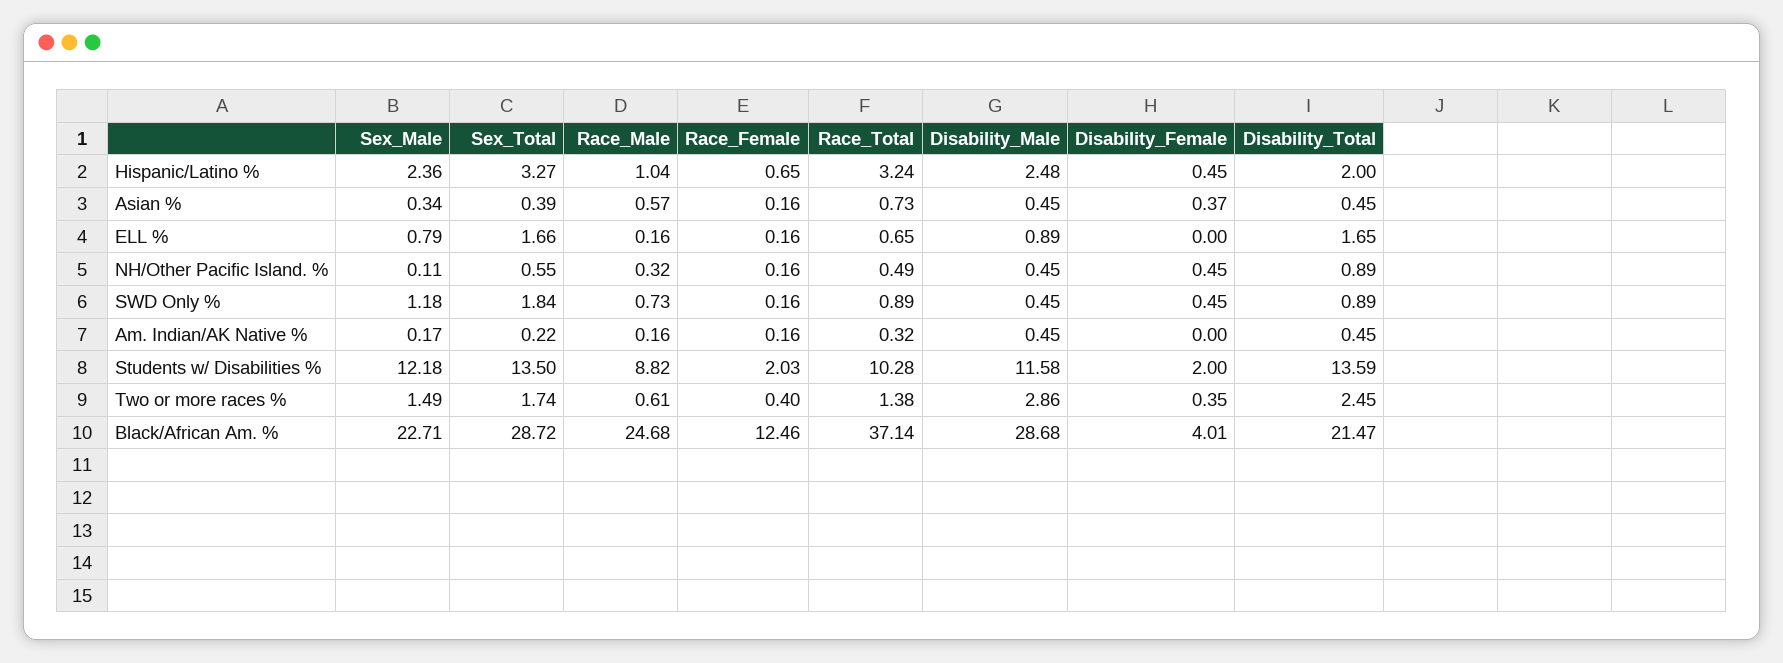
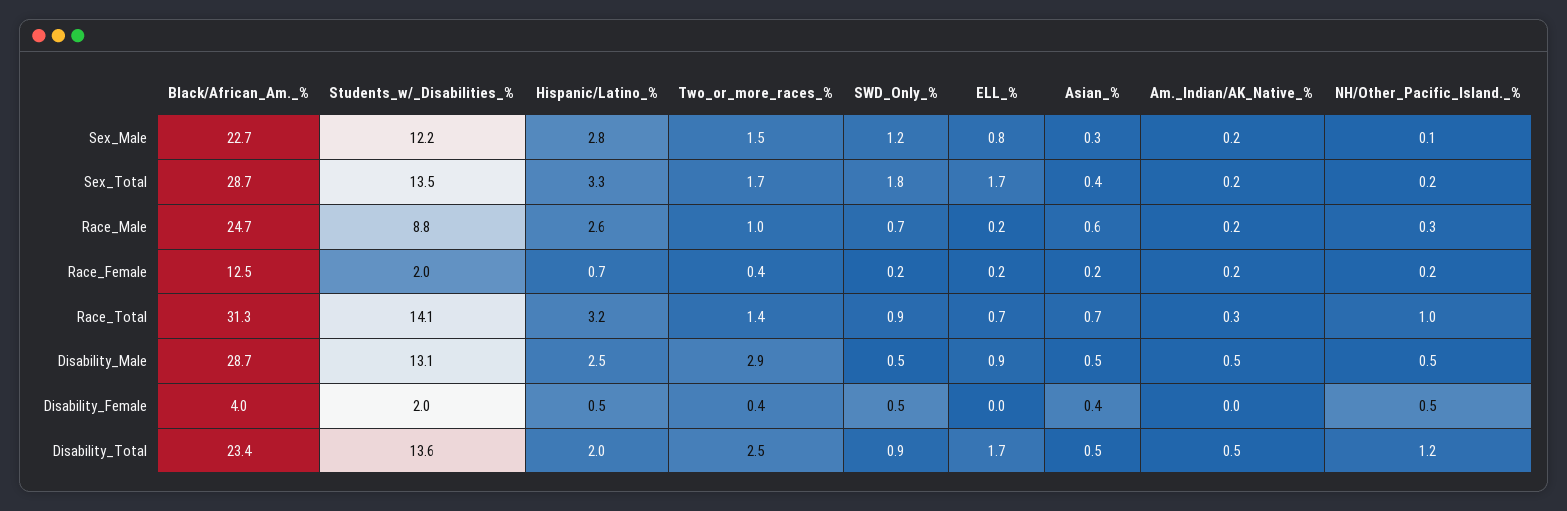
  {
    "Sex_Male": {
-     "Hispanic/Latino %": 2.36,
+     "Hispanic/Latino %": 2.8,
      "Asian %": 0.34,
      "ELL %": 0.79,
      "NH/Other Pacific Island. %": 0.11,
      "SWD Only %": 1.18,
      "Am. Indian/AK Native %": 0.17,
      "Students w/ Disabilities %": 12.18,
      "Two or more races %": 1.49,
      "Black/African Am. %": 22.71
    },
    "Sex_Total": {
      "Hispanic/Latino %": 3.27,
      "Asian %": 0.39,
      "ELL %": 1.66,
-     "NH/Other Pacific Island. %": 0.55,
+     "NH/Other Pacific Island. %": 0.2,
      "SWD Only %": 1.84,
      "Am. Indian/AK Native %": 0.22,
      "Students w/ Disabilities %": 13.5,
      "Two or more races %": 1.74,
      "Black/African Am. %": 28.72
    },
    "Race_Male": {
-     "Hispanic/Latino %": 1.04,
+     "Hispanic/Latino %": 2.6,
      "Asian %": 0.57,
      "ELL %": 0.16,
      "NH/Other Pacific Island. %": 0.32,
      "SWD Only %": 0.73,
      "Am. Indian/AK Native %": 0.16,
      "Students w/ Disabilities %": 8.82,
-     "Two or more races %": 0.61,
+     "Two or more races %": 1,
      "Black/African Am. %": 24.68
    },
    "Race_Female": {
      "Hispanic/Latino %": 0.65,
      "Asian %": 0.16,
      "ELL %": 0.16,
      "NH/Other Pacific Island. %": 0.16,
      "SWD Only %": 0.16,
      "Am. Indian/AK Native %": 0.16,
      "Students w/ Disabilities %": 2.03,
      "Two or more races %": 0.4,
      "Black/African Am. %": 12.46
    },
    "Race_Total": {
      "Hispanic/Latino %": 3.24,
      "Asian %": 0.73,
      "ELL %": 0.65,
-     "NH/Other Pacific Island. %": 0.49,
+     "NH/Other Pacific Island. %": 1,
      "SWD Only %": 0.89,
      "Am. Indian/AK Native %": 0.32,
-     "Students w/ Disabilities %": 10.28,
+     "Students w/ Disabilities %": 14.1,
      "Two or more races %": 1.38,
-     "Black/African Am. %": 37.14
+     "Black/African Am. %": 31.3
    },
    "Disability_Male": {
      "Hispanic/Latino %": 2.48,
      "Asian %": 0.45,
      "ELL %": 0.89,
      "NH/Other Pacific Island. %": 0.45,
      "SWD Only %": 0.45,
      "Am. Indian/AK Native %": 0.45,
-     "Students w/ Disabilities %": 11.58,
+     "Students w/ Disabilities %": 13.1,
      "Two or more races %": 2.86,
      "Black/African Am. %": 28.68
    },
    "Disability_Female": {
      "Hispanic/Latino %": 0.45,
      "Asian %": 0.37,
      "ELL %": 0,
      "NH/Other Pacific Island. %": 0.45,
      "SWD Only %": 0.45,
      "Am. Indian/AK Native %": 0,
      "Students w/ Disabilities %": 2,
      "Two or more races %": 0.35,
      "Black/African Am. %": 4.01
    },
    "Disability_Total": {
      "Hispanic/Latino %": 2,
      "Asian %": 0.45,
      "ELL %": 1.65,
-     "NH/Other Pacific Island. %": 0.89,
+     "NH/Other Pacific Island. %": 1.2,
      "SWD Only %": 0.89,
      "Am. Indian/AK Native %": 0.45,
      "Students w/ Disabilities %": 13.59,
      "Two or more races %": 2.45,
-     "Black/African Am. %": 21.47
+     "Black/African Am. %": 23.4
    }
  }

